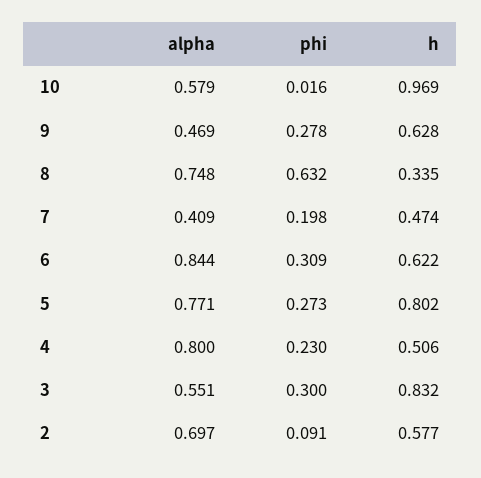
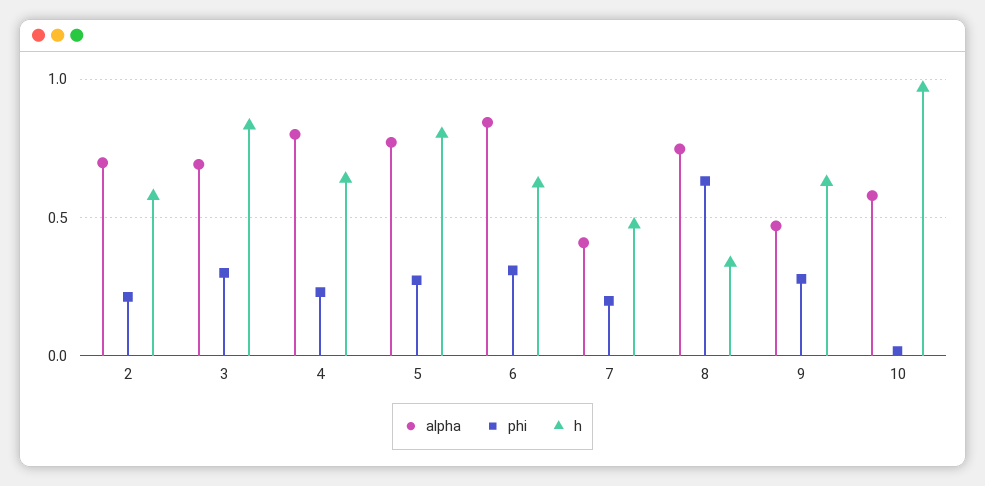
  {
    "alpha": {
      "10": 0.579,
      "9": 0.469,
      "8": 0.748,
      "7": 0.409,
      "6": 0.844,
      "5": 0.771,
      "4": 0.8,
-     "3": 0.551,
+     "3": 0.7,
      "2": 0.697
    },
    "phi": {
      "10": 0.016,
      "9": 0.278,
      "8": 0.632,
      "7": 0.198,
      "6": 0.309,
      "5": 0.273,
      "4": 0.23,
      "3": 0.3,
-     "2": 0.091
+     "2": 0.2
    },
    "h": {
      "10": 0.969,
      "9": 0.628,
      "8": 0.335,
      "7": 0.474,
      "6": 0.622,
      "5": 0.802,
-     "4": 0.506,
+     "4": 0.65,
      "3": 0.832,
      "2": 0.577
    }
  }

